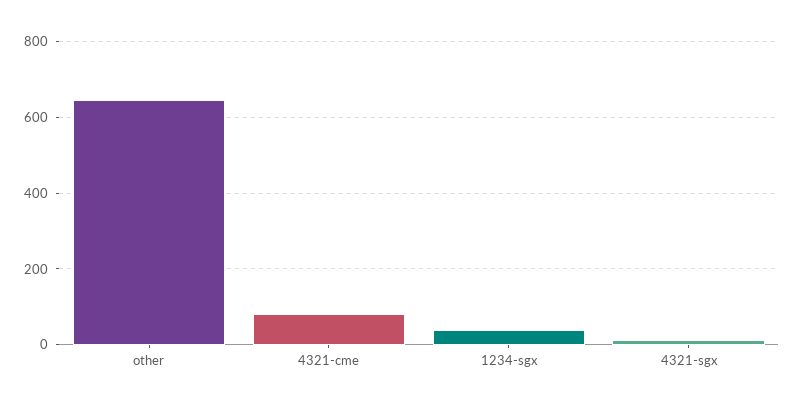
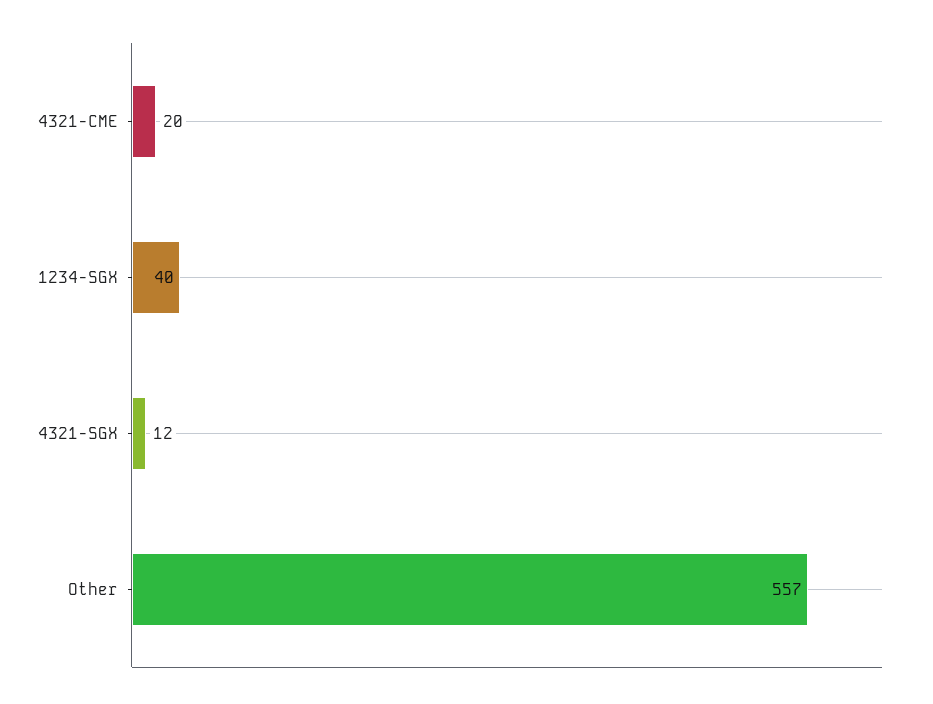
  {
-   "other": 640,
+   "other": 557,
-   "4321-cme": 80,
+   "4321-cme": 20,
    "1234-sgx": 40,
    "4321-sgx": 12
  }

